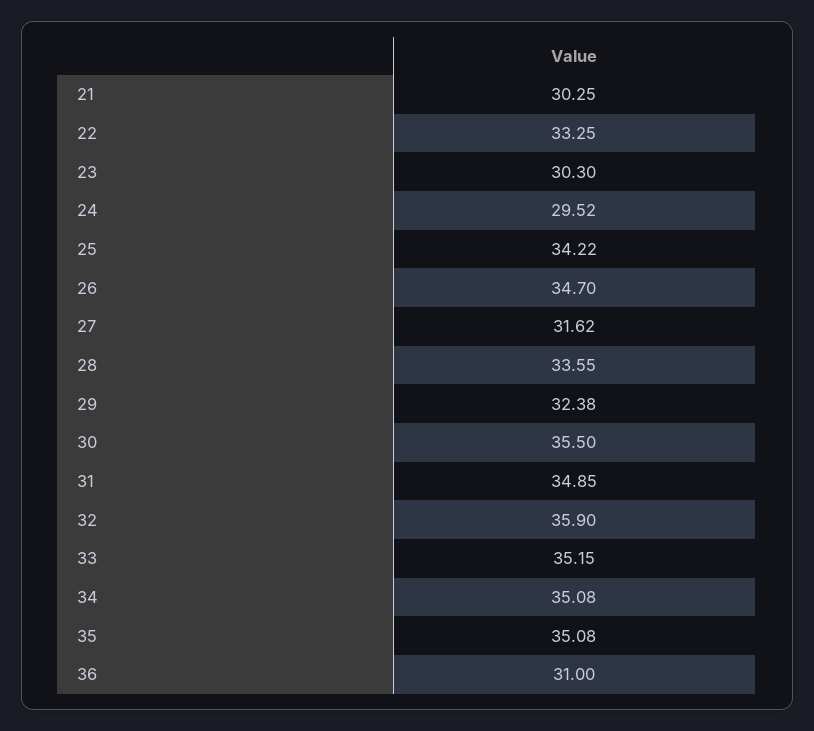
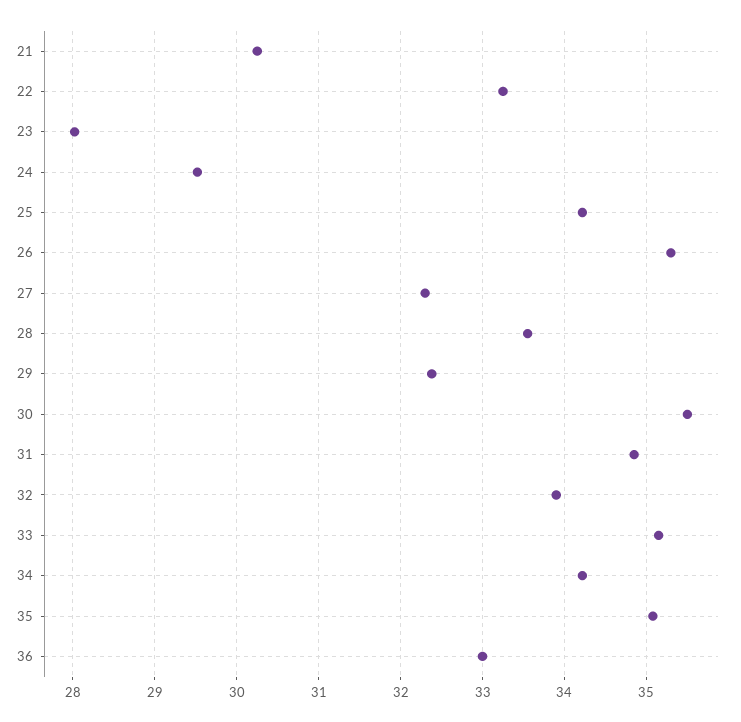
  {
    "21": 30.25,
    "22": 33.25,
-   "23": 30.3,
+   "23": 28,
    "24": 29.52,
    "25": 34.22,
-   "26": 34.7,
+   "26": 35.3,
-   "27": 31.62,
+   "27": 32.3,
    "28": 33.55,
    "29": 32.38,
    "30": 35.5,
    "31": 34.85,
-   "32": 35.9,
+   "32": 33.9,
    "33": 35.15,
-   "34": 35.08,
+   "34": 34.2,
    "35": 35.08,
-   "36": 31
+   "36": 33
  }

